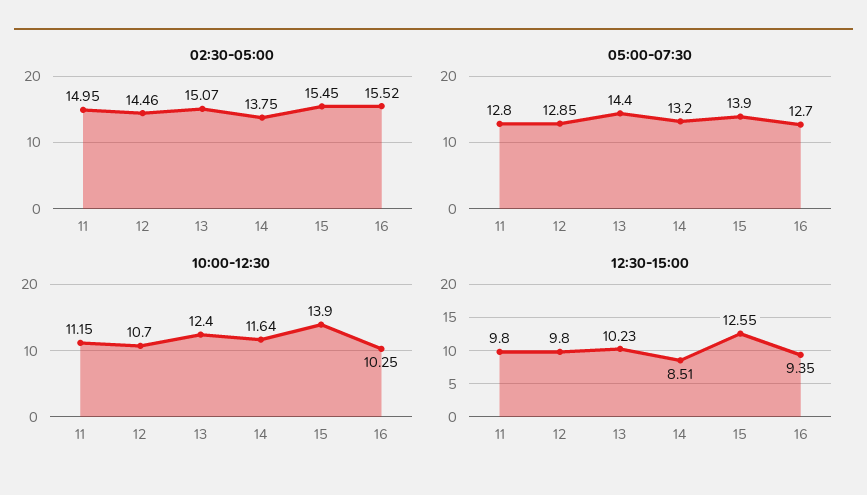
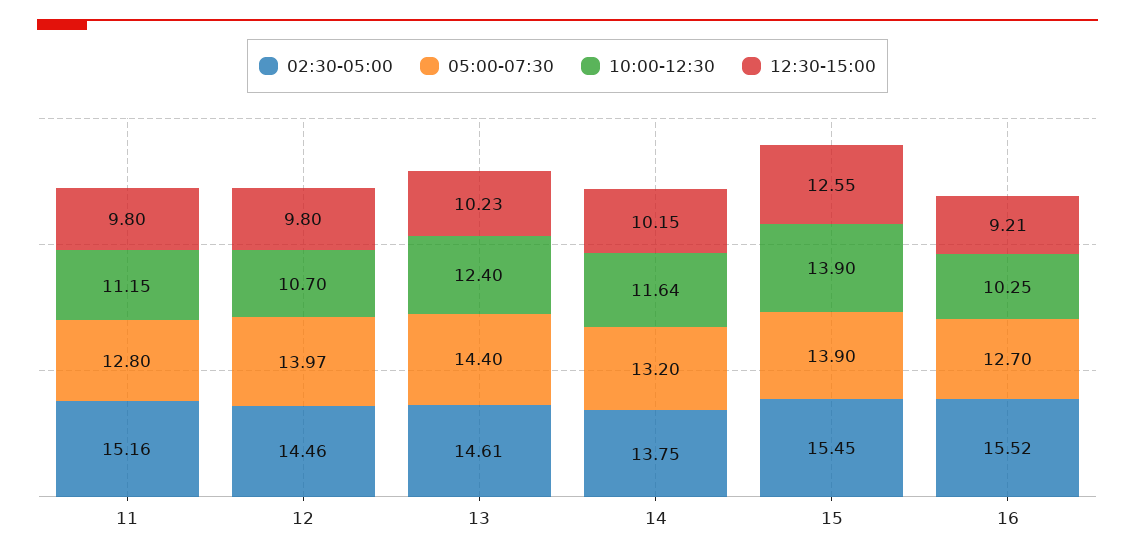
  {
    "02:30-05:00": {
-     "11": 14.95,
+     "11": 15.16,
      "12": 14.46,
-     "13": 15.07,
+     "13": 14.61,
      "14": 13.75,
      "15": 15.45,
      "16": 15.52
    },
    "05:00-07:30": {
      "11": 12.8,
-     "12": 12.85,
+     "12": 13.97,
      "13": 14.4,
      "14": 13.2,
      "15": 13.9,
      "16": 12.7
    },
    "10:00-12:30": {
      "11": 11.15,
      "12": 10.7,
      "13": 12.4,
      "14": 11.64,
      "15": 13.9,
      "16": 10.25
    },
    "12:30-15:00": {
      "11": 9.8,
      "12": 9.8,
      "13": 10.23,
-     "14": 8.51,
+     "14": 10.15,
      "15": 12.55,
-     "16": 9.35
+     "16": 9.21
    }
  }

